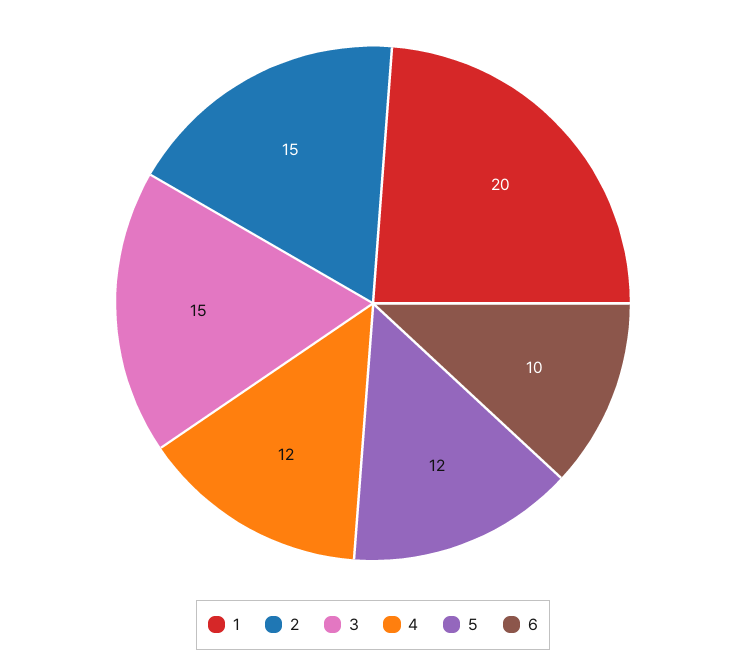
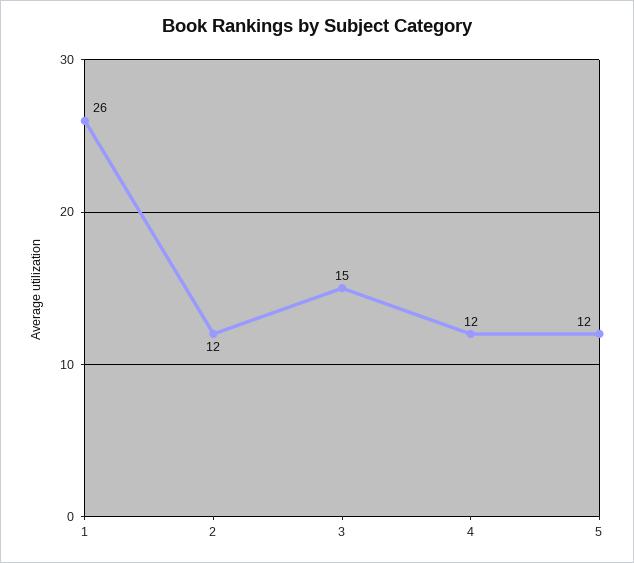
  {
-   "1": 20,
+   "1": 26,
-   "2": 15,
+   "2": 12,
    "3": 15,
    "4": 12,
-   "5": 12,
+   "5": 12
-   "6": 10
  }

